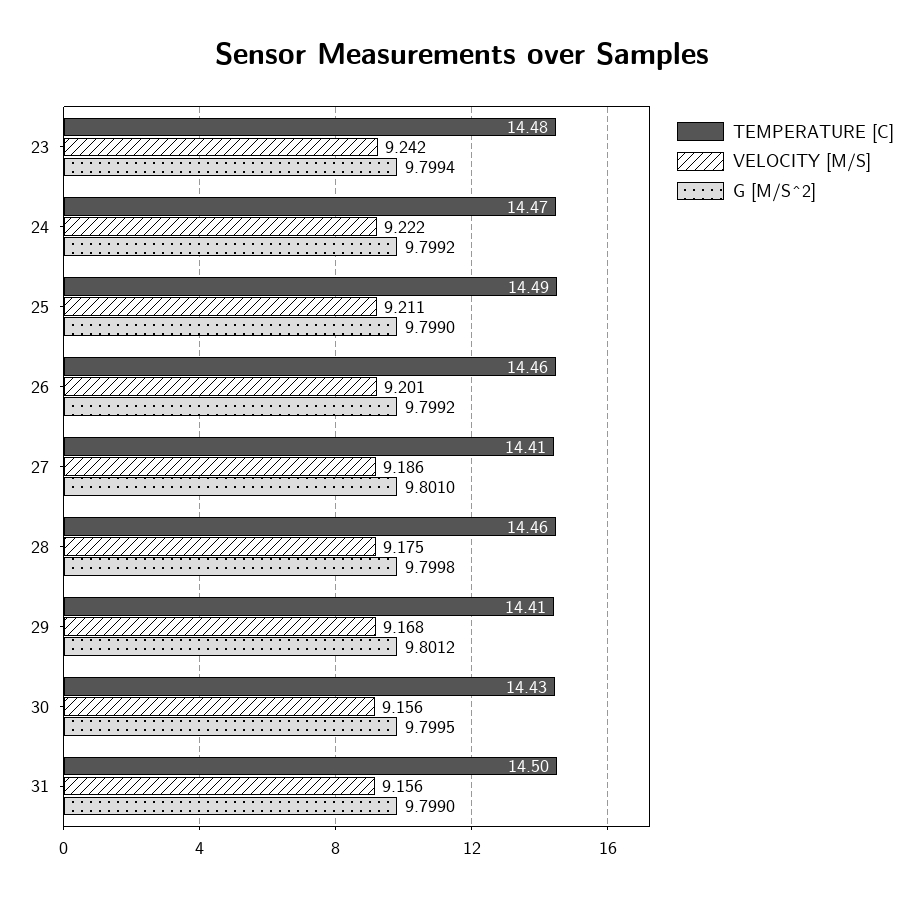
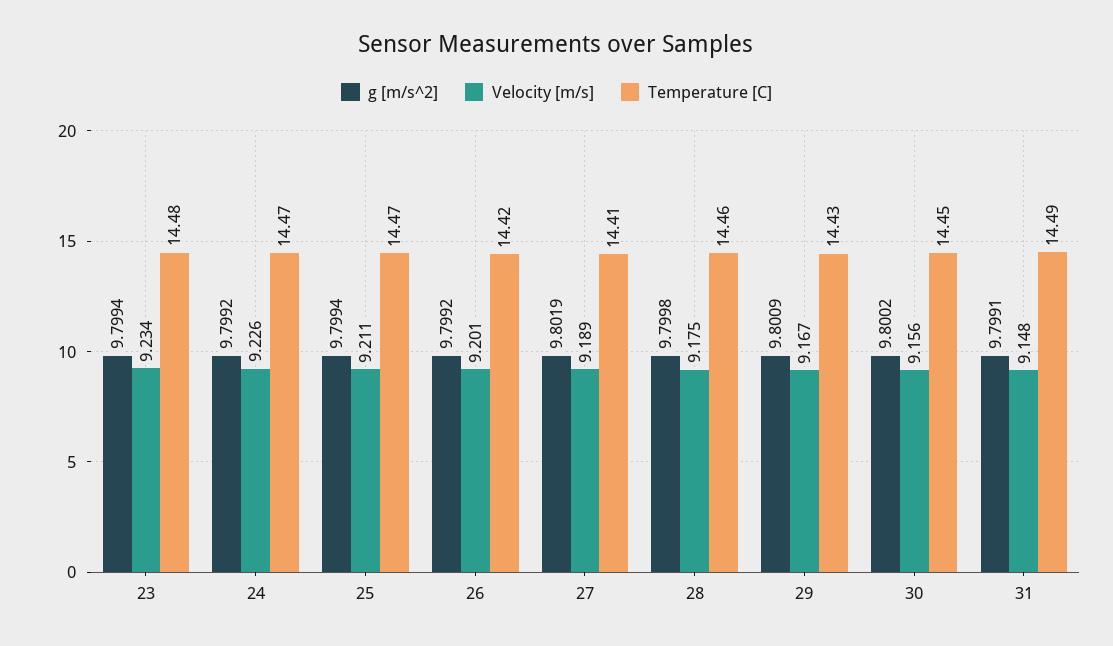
  {
    "TEMPERATURE [C]": {
      "23": 14.48,
      "24": 14.47,
-     "25": 14.49,
+     "25": 14.47,
-     "26": 14.46,
+     "26": 14.42,
      "27": 14.41,
      "28": 14.46,
-     "29": 14.41,
+     "29": 14.43,
-     "30": 14.43,
+     "30": 14.45,
-     "31": 14.5
+     "31": 14.49
    },
    "VELOCITY [M/S]": {
-     "23": 9.242,
+     "23": 9.234,
-     "24": 9.222,
+     "24": 9.226,
      "25": 9.211,
      "26": 9.201,
-     "27": 9.186,
+     "27": 9.189,
      "28": 9.175,
-     "29": 9.168,
+     "29": 9.167,
      "30": 9.156,
-     "31": 9.156
+     "31": 9.148
    },
    "G [M/S^2]": {
      "23": 9.7994,
      "24": 9.7992,
-     "25": 9.799,
+     "25": 9.7994,
      "26": 9.7992,
-     "27": 9.801,
+     "27": 9.8019,
      "28": 9.7998,
-     "29": 9.8012,
+     "29": 9.8009,
-     "30": 9.7995,
+     "30": 9.8002,
-     "31": 9.799
+     "31": 9.7991
    }
  }

